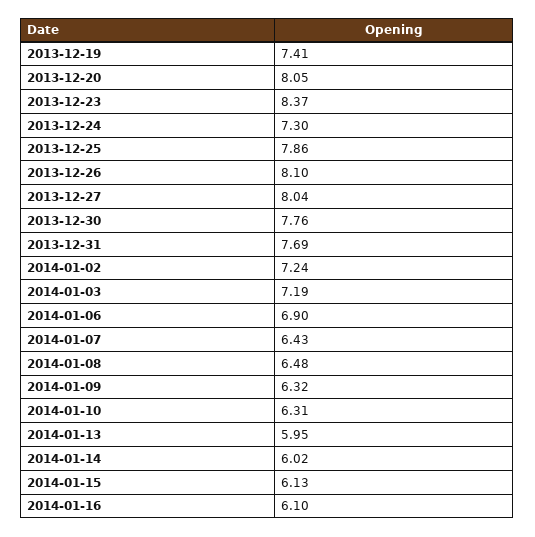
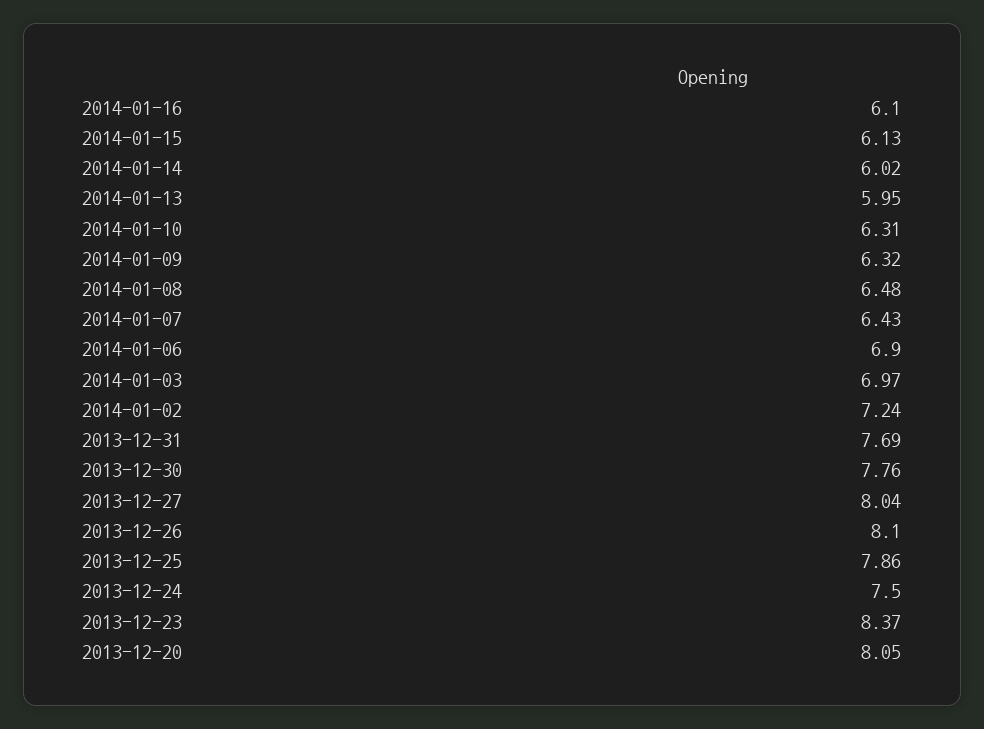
  {
-   "2013-12-19": 7.41,
    "2013-12-20": 8.05,
    "2013-12-23": 8.37,
-   "2013-12-24": 7.3,
+   "2013-12-24": 7.5,
    "2013-12-25": 7.86,
    "2013-12-26": 8.1,
    "2013-12-27": 8.04,
    "2013-12-30": 7.76,
    "2013-12-31": 7.69,
    "2014-01-02": 7.24,
-   "2014-01-03": 7.19,
+   "2014-01-03": 6.97,
    "2014-01-06": 6.9,
    "2014-01-07": 6.43,
    "2014-01-08": 6.48,
    "2014-01-09": 6.32,
    "2014-01-10": 6.31,
    "2014-01-13": 5.95,
    "2014-01-14": 6.02,
    "2014-01-15": 6.13,
    "2014-01-16": 6.1
  }

